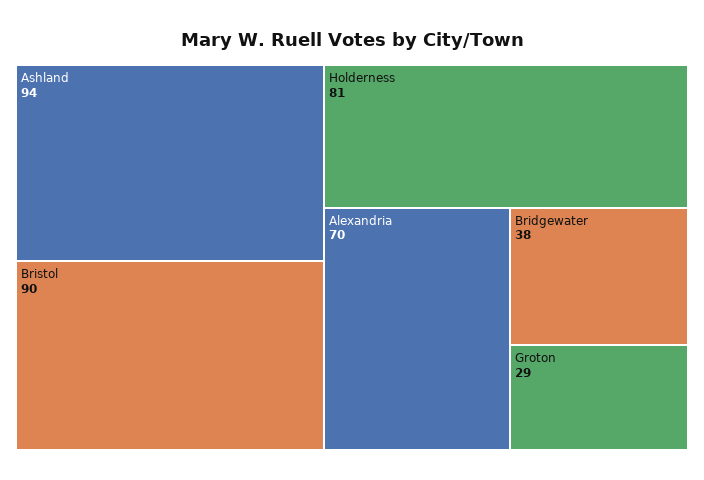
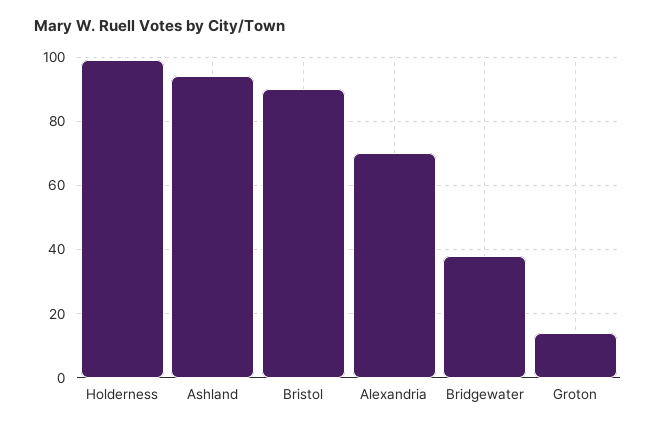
  {
    "Ashland": 94,
    "Bristol": 90,
-   "Holderness": 81,
+   "Holderness": 100,
    "Alexandria": 70,
    "Bridgewater": 38,
-   "Groton": 29
+   "Groton": 15
  }

